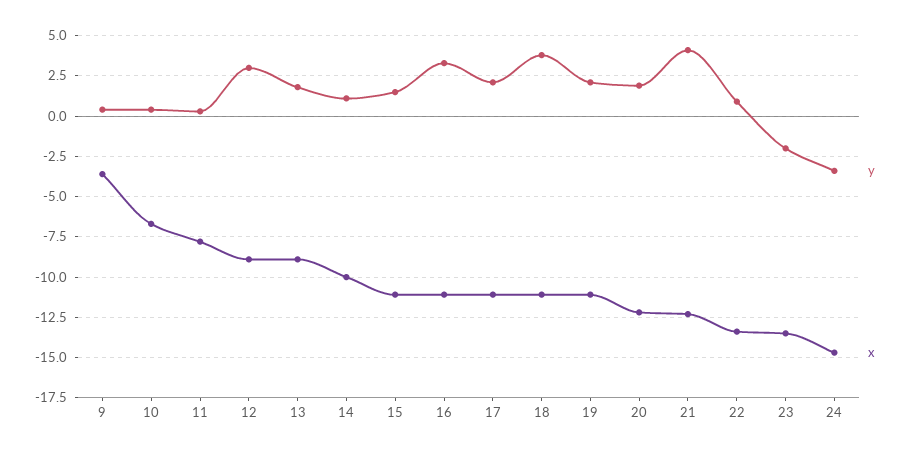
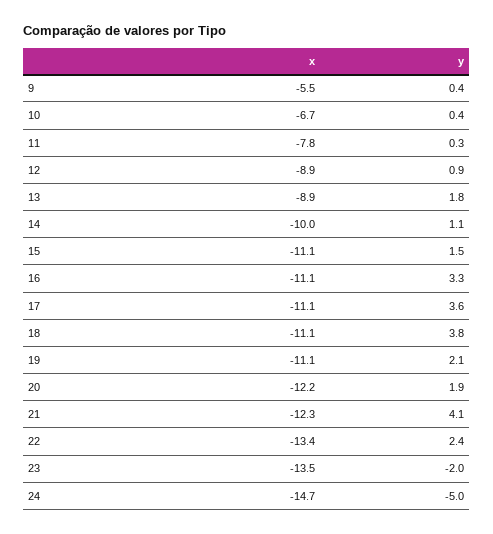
  {
    "y": {
      "9": 0.4,
      "10": 0.4,
      "11": 0.3,
-     "12": 3,
+     "12": 0.9,
      "13": 1.8,
      "14": 1.1,
      "15": 1.5,
      "16": 3.3,
-     "17": 2,
+     "17": 3.6,
      "18": 3.8,
      "19": 2.1,
      "20": 1.9,
      "21": 4.1,
-     "22": 1,
+     "22": 2.4,
      "23": -2,
-     "24": -3.5
+     "24": -5
    },
    "x": {
-     "9": -3.5,
+     "9": -5.5,
      "10": -6.7,
      "11": -7.8,
      "12": -8.9,
      "13": -8.9,
      "14": -10,
      "15": -11.1,
      "16": -11.1,
      "17": -11.1,
      "18": -11.1,
      "19": -11.1,
      "20": -12.2,
      "21": -12.3,
      "22": -13.4,
      "23": -13.5,
      "24": -14.7
    }
  }

